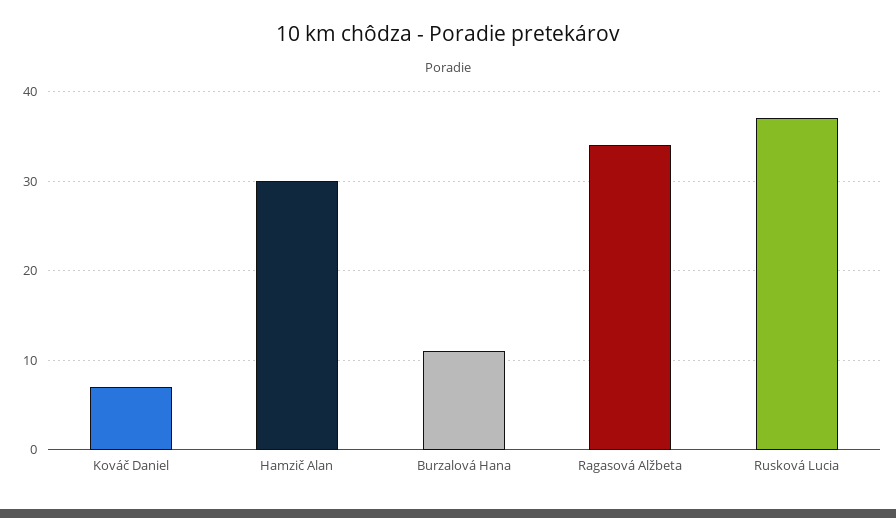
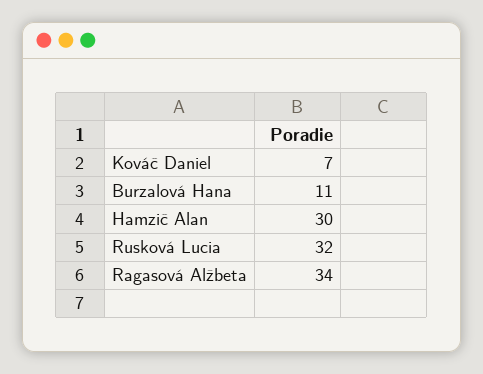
  {
    "Kováč Daniel": 7,
    "Hamzič Alan": 30,
    "Burzalová Hana": 11,
    "Ragasová Alžbeta": 34,
-   "Rusková Lucia": 37
+   "Rusková Lucia": 32
  }

